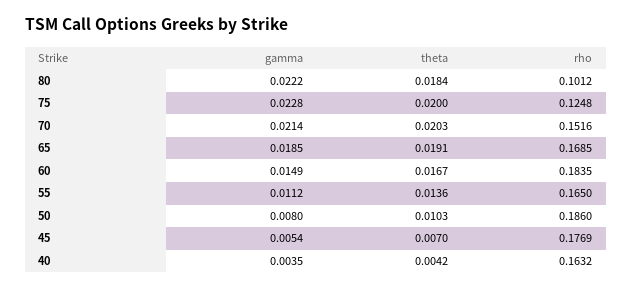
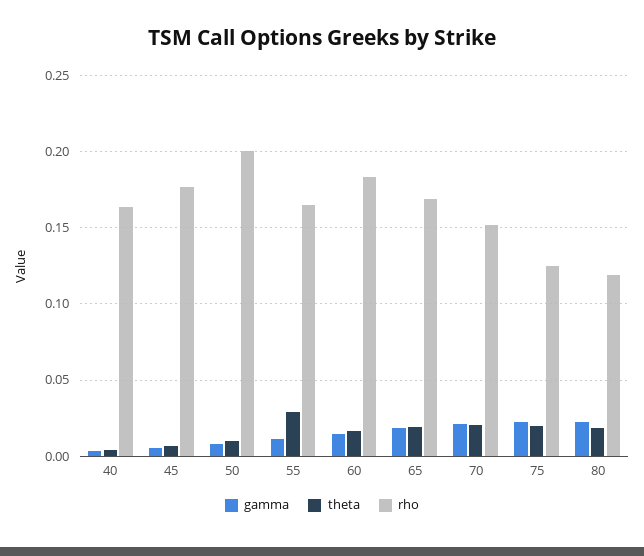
  {
    "gamma": {
      "80": 0.0222,
      "75": 0.0228,
      "70": 0.0214,
      "65": 0.0185,
      "60": 0.0149,
      "55": 0.0112,
      "50": 0.008,
      "45": 0.0054,
      "40": 0.0035
    },
    "theta": {
      "80": 0.0184,
      "75": 0.02,
      "70": 0.0203,
      "65": 0.0191,
      "60": 0.0167,
-     "55": 0.0136,
+     "55": 0.03,
      "50": 0.0103,
      "45": 0.007,
      "40": 0.0042
    },
    "rho": {
-     "80": 0.1012,
+     "80": 0.12,
      "75": 0.1248,
      "70": 0.1516,
      "65": 0.1685,
      "60": 0.1835,
      "55": 0.165,
-     "50": 0.186,
+     "50": 0.2,
      "45": 0.1769,
      "40": 0.1632
    }
  }

